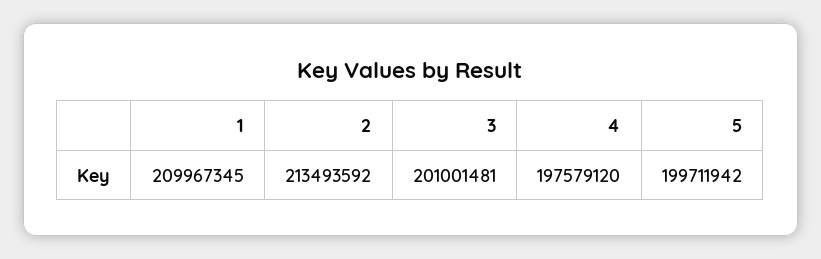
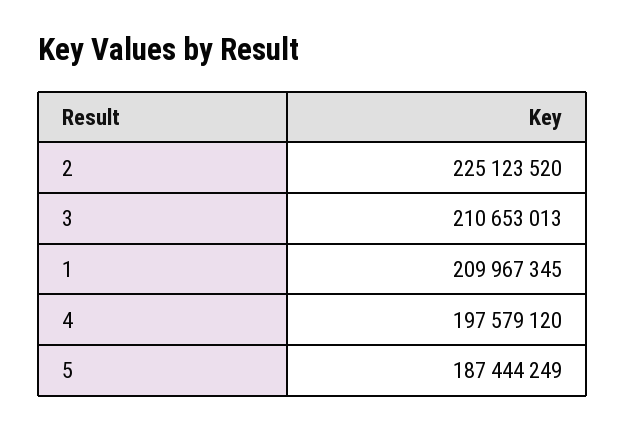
  {
    "1": 209967345,
-   "2": 213493592,
+   "2": 225123520,
-   "3": 201001481,
+   "3": 210653013,
    "4": 197579120,
-   "5": 199711942
+   "5": 187444249
  }

